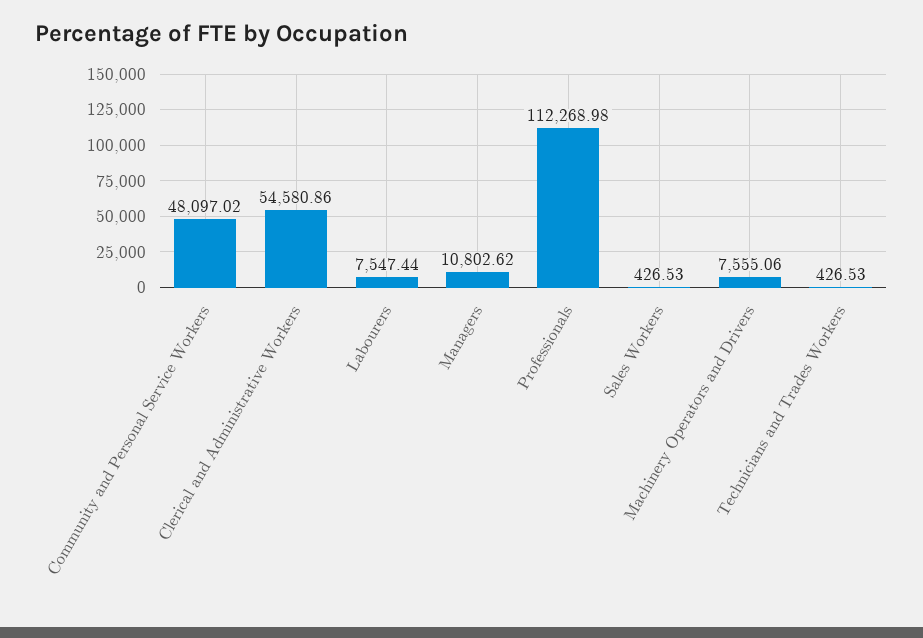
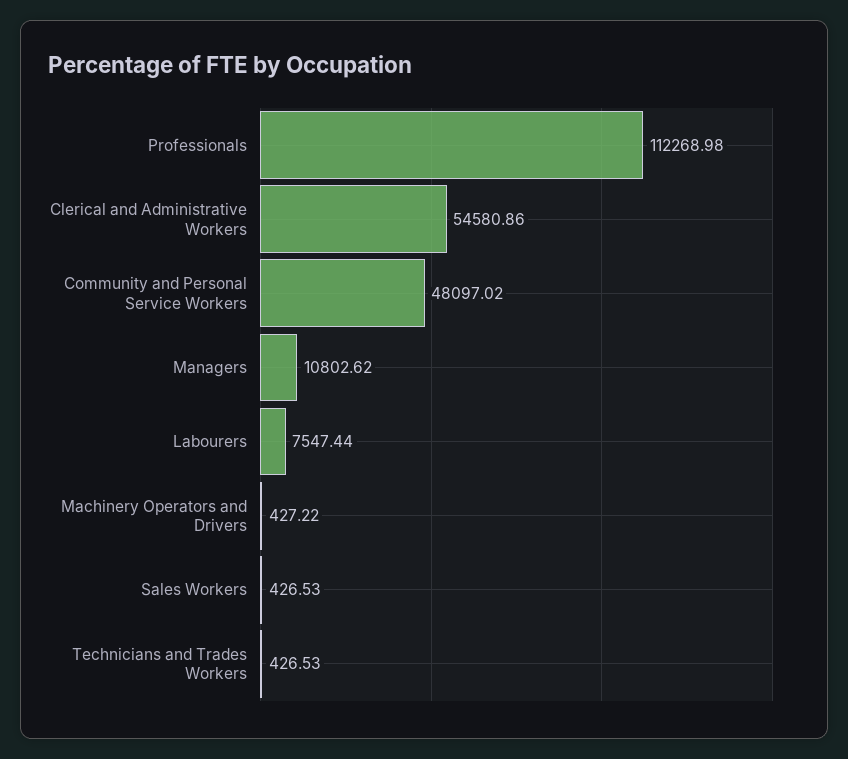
  {
    "Community and Personal Service Workers": 48097.02,
    "Clerical and Administrative Workers": 54580.86,
    "Labourers": 7547.44,
    "Managers": 10802.62,
    "Professionals": 112268.98,
    "Sales Workers": 426.53,
-   "Machinery Operators and Drivers": 7555.06,
+   "Machinery Operators and Drivers": 427.22,
    "Technicians and Trades Workers": 426.53
  }

